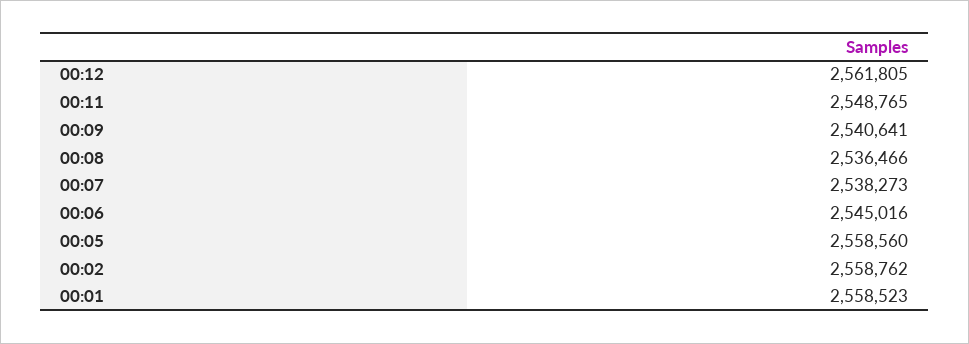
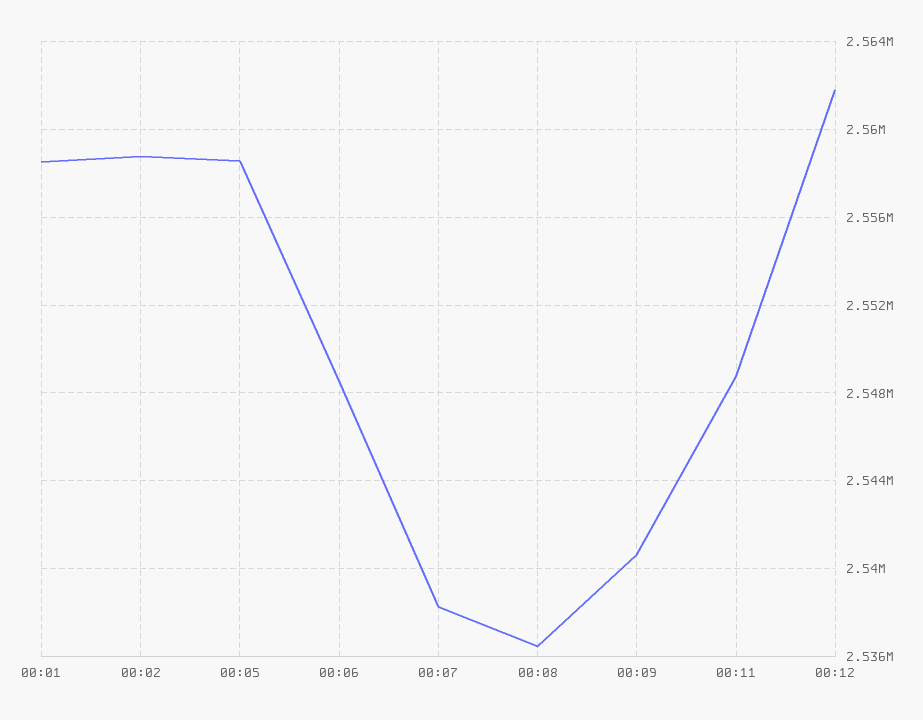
  {
    "00:12": 2561805,
    "00:11": 2548765,
    "00:09": 2540641,
    "00:08": 2536466,
    "00:07": 2538273,
-   "00:06": 2545016,
+   "00:06": 2548500,
    "00:05": 2558560,
    "00:02": 2558762,
    "00:01": 2558523
  }

